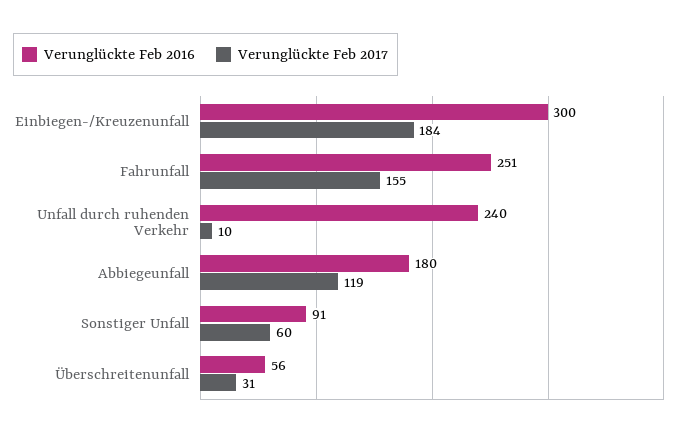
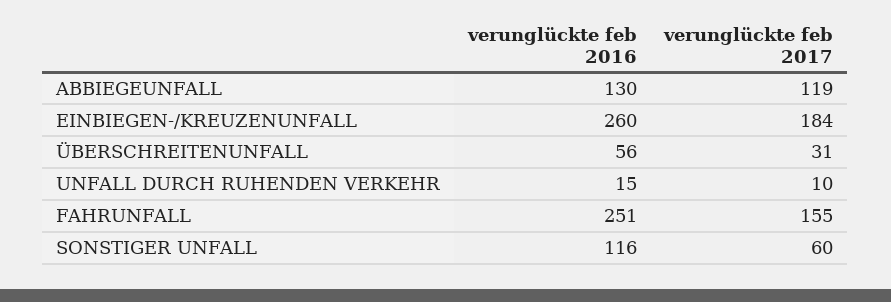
  {
    "Verunglückte Feb 2016": {
-     "Einbiegen-/Kreuzenunfall": 300,
+     "Einbiegen-/Kreuzenunfall": 260,
      "Fahrunfall": 251,
-     "Unfall durch ruhenden Verkehr": 240,
+     "Unfall durch ruhenden Verkehr": 15,
-     "Abbiegeunfall": 180,
+     "Abbiegeunfall": 130,
-     "Sonstiger Unfall": 91,
+     "Sonstiger Unfall": 116,
      "Überschreitenunfall": 56
    },
    "Verunglückte Feb 2017": {
      "Einbiegen-/Kreuzenunfall": 184,
      "Fahrunfall": 155,
      "Unfall durch ruhenden Verkehr": 10,
      "Abbiegeunfall": 119,
      "Sonstiger Unfall": 60,
      "Überschreitenunfall": 31
    }
  }

